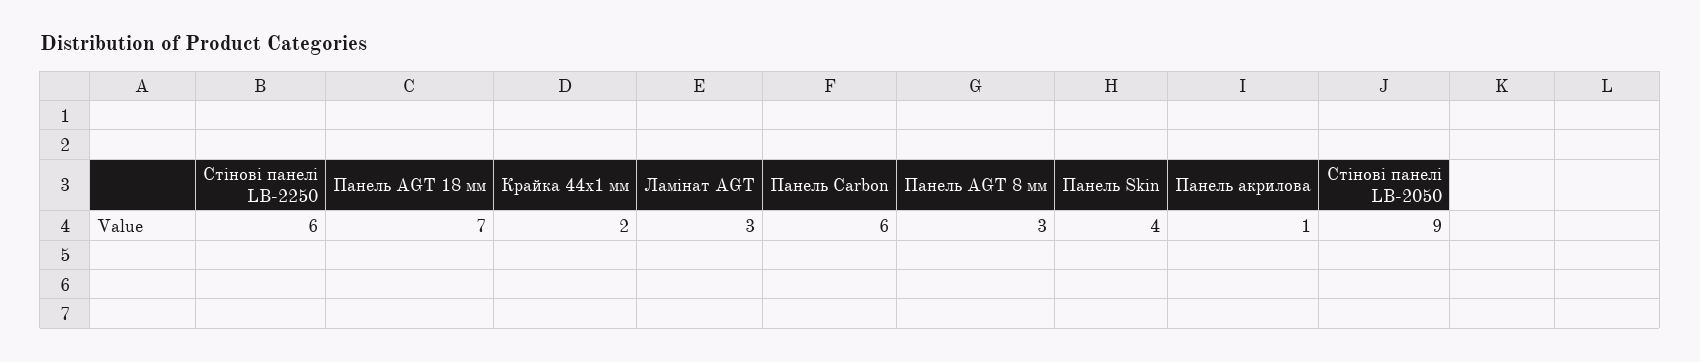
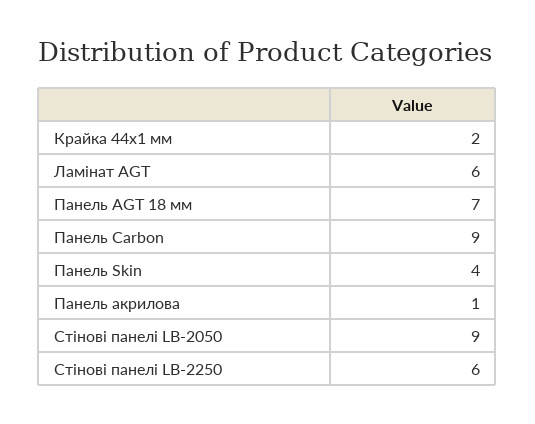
  {
    "Стінові панелі LB-2250": 6,
    "Панель AGT 18 мм": 7,
    "Крайка 44x1 мм": 2,
-   "Ламінат AGT": 3,
+   "Ламінат AGT": 6,
-   "Панель Carbon": 6,
+   "Панель Carbon": 9,
-   "Панель AGT 8 мм": 3,
    "Панель Skin": 4,
    "Панель акрилова": 1,
    "Стінові панелі LB-2050": 9
  }

